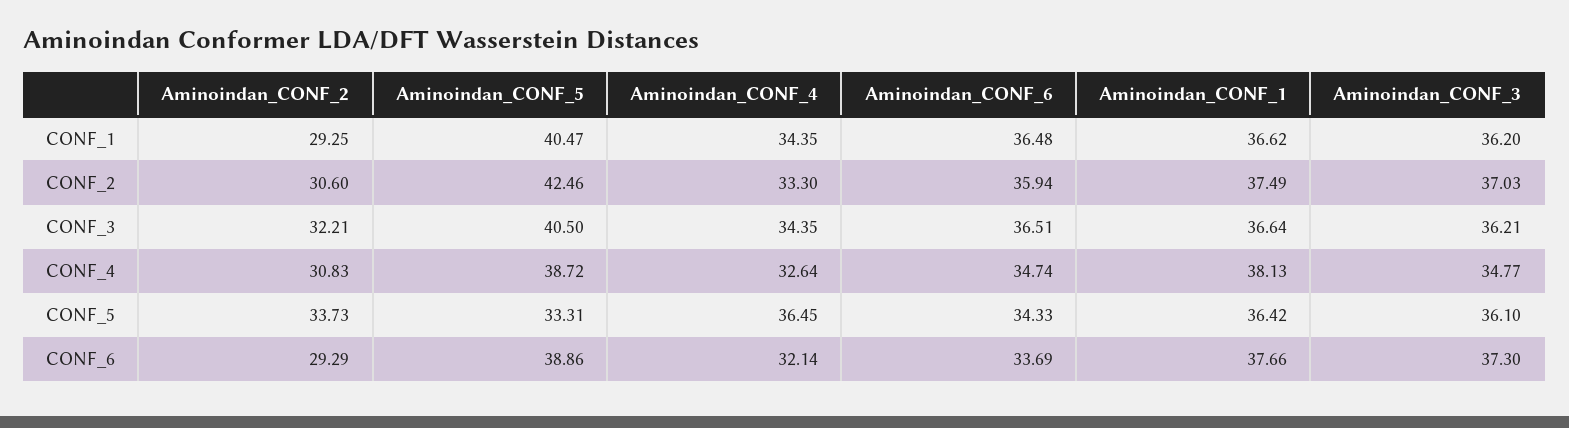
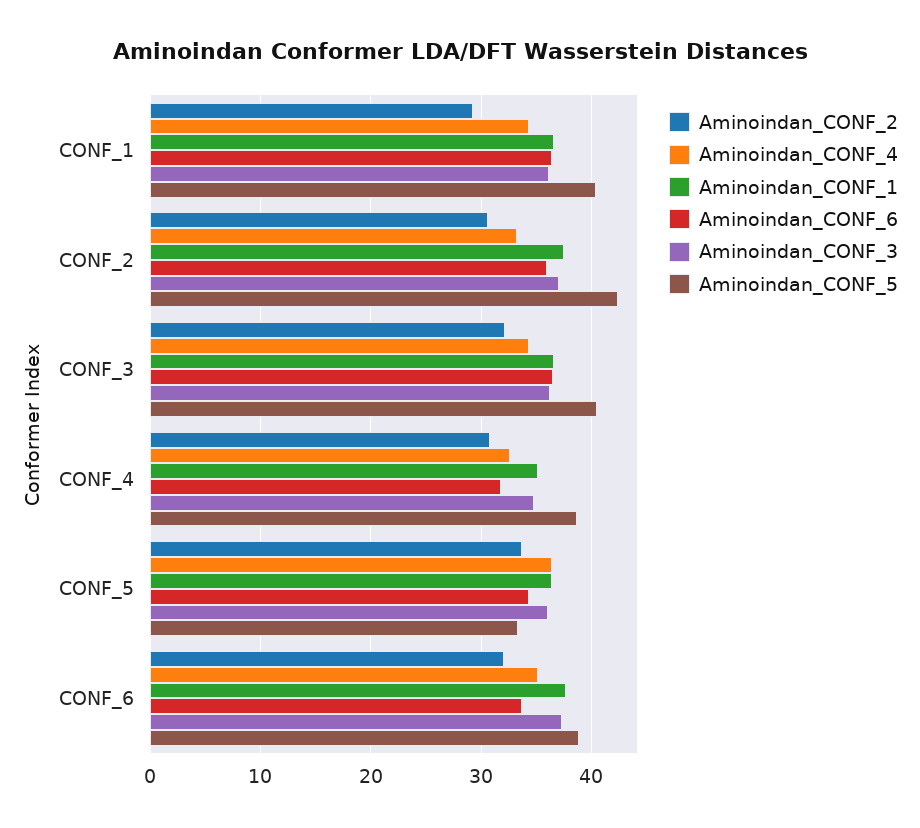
  {
    "Aminoindan_CONF_2": {
      "CONF_1": 29.25,
      "CONF_2": 30.6,
      "CONF_3": 32.21,
      "CONF_4": 30.83,
      "CONF_5": 33.73,
-     "CONF_6": 29.29
+     "CONF_6": 32
    },
    "Aminoindan_CONF_5": {
      "CONF_1": 40.47,
      "CONF_2": 42.46,
      "CONF_3": 40.5,
      "CONF_4": 38.72,
      "CONF_5": 33.31,
      "CONF_6": 38.86
    },
    "Aminoindan_CONF_4": {
      "CONF_1": 34.35,
      "CONF_2": 33.3,
      "CONF_3": 34.35,
      "CONF_4": 32.64,
      "CONF_5": 36.45,
-     "CONF_6": 32.14
+     "CONF_6": 35
    },
    "Aminoindan_CONF_6": {
      "CONF_1": 36.48,
      "CONF_2": 35.94,
      "CONF_3": 36.51,
-     "CONF_4": 34.74,
+     "CONF_4": 32,
      "CONF_5": 34.33,
      "CONF_6": 33.69
    },
    "Aminoindan_CONF_1": {
      "CONF_1": 36.62,
      "CONF_2": 37.49,
      "CONF_3": 36.64,
-     "CONF_4": 38.13,
+     "CONF_4": 35,
      "CONF_5": 36.42,
      "CONF_6": 37.66
    },
    "Aminoindan_CONF_3": {
      "CONF_1": 36.2,
      "CONF_2": 37.03,
      "CONF_3": 36.21,
      "CONF_4": 34.77,
      "CONF_5": 36.1,
      "CONF_6": 37.3
    }
  }

